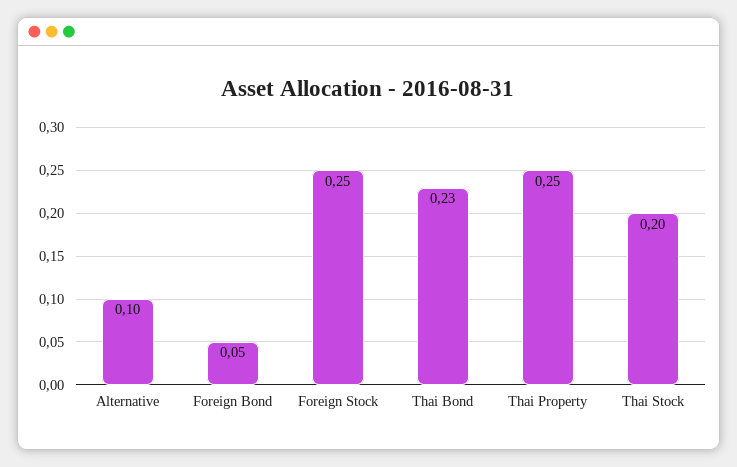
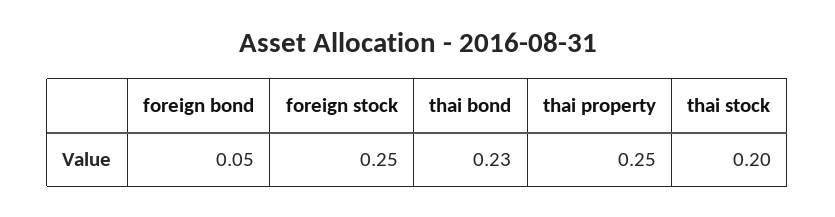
  {
-   "Alternative": 0.1,
    "Foreign Bond": 0.05,
    "Foreign Stock": 0.25,
    "Thai Bond": 0.23,
    "Thai Property": 0.25,
    "Thai Stock": 0.2
  }

